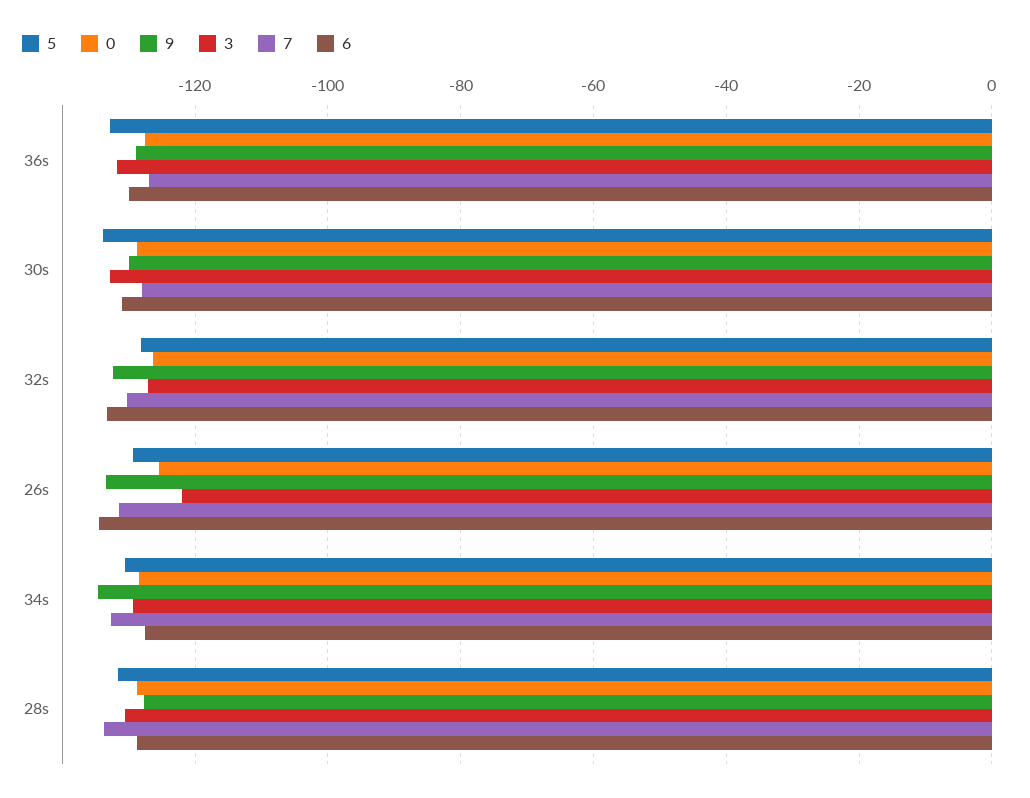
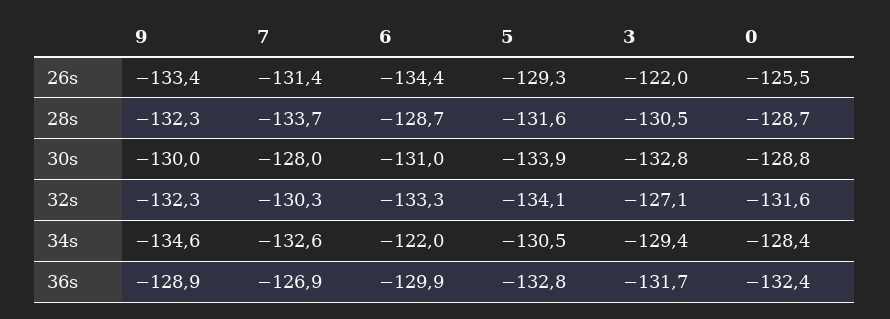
  {
    "5": {
      "36s": -132.8,
      "30s": -133.9,
-     "32s": -128,
+     "32s": -134.1,
      "26s": -129.3,
      "34s": -130.5,
      "28s": -131.6
    },
    "0": {
-     "36s": -128,
+     "36s": -132.4,
      "30s": -128.8,
-     "32s": -126,
+     "32s": -131.6,
      "26s": -125.5,
      "34s": -128.4,
      "28s": -128.7
    },
    "9": {
      "36s": -128.9,
      "30s": -130,
      "32s": -132.3,
      "26s": -133.4,
      "34s": -134.6,
-     "28s": -128
+     "28s": -132.3
    },
    "3": {
      "36s": -131.7,
      "30s": -132.8,
      "32s": -127.1,
      "26s": -122,
      "34s": -129.4,
      "28s": -130.5
    },
    "7": {
      "36s": -126.9,
      "30s": -128,
      "32s": -130.3,
      "26s": -131.4,
      "34s": -132.6,
      "28s": -133.7
    },
    "6": {
      "36s": -129.9,
      "30s": -131,
      "32s": -133.3,
      "26s": -134.4,
-     "34s": -128,
+     "34s": -122,
      "28s": -128.7
    }
  }

